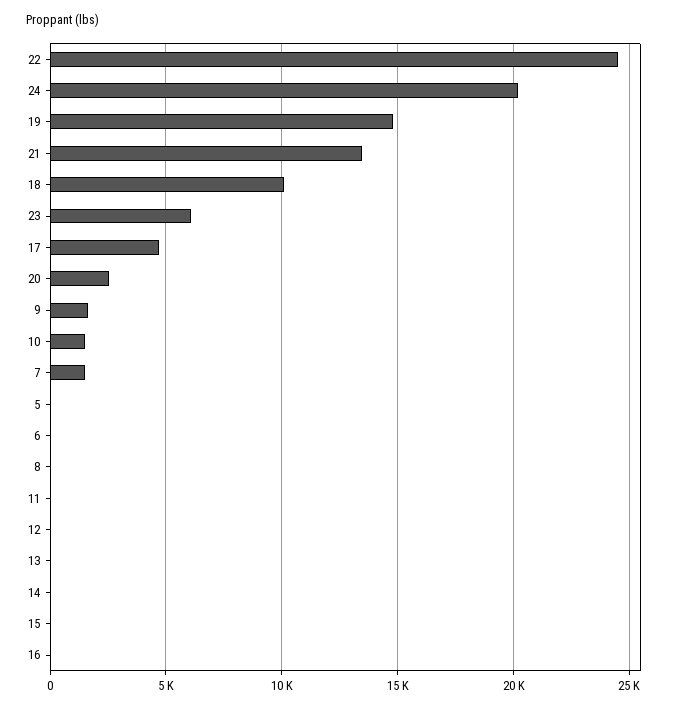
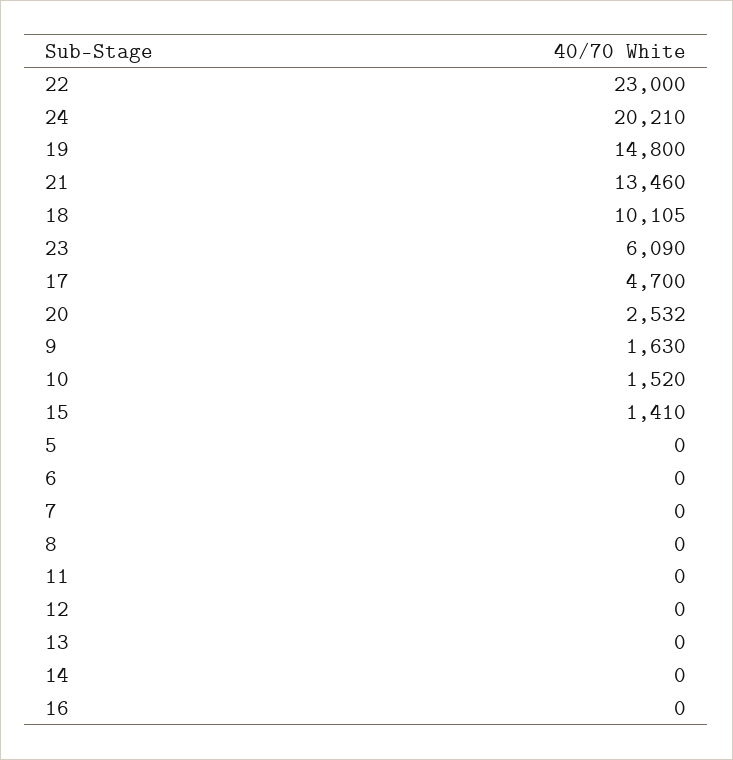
  {
-   "22": 24500,
+   "22": 23000,
    "24": 20210,
    "19": 14800,
    "21": 13460,
    "18": 10105,
    "23": 6090,
    "17": 4700,
    "20": 2532,
    "9": 1630,
    "10": 1520,
-   "7": 1500,
+   "7": 0,
    "5": 0,
    "6": 0,
    "8": 0,
    "11": 0,
    "12": 0,
    "13": 0,
    "14": 0,
-   "15": 0,
+   "15": 1410,
    "16": 0
  }

